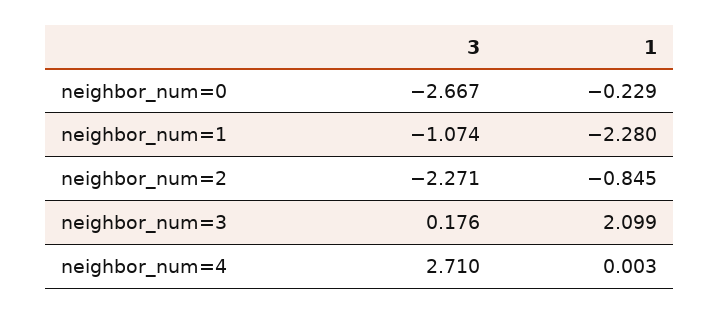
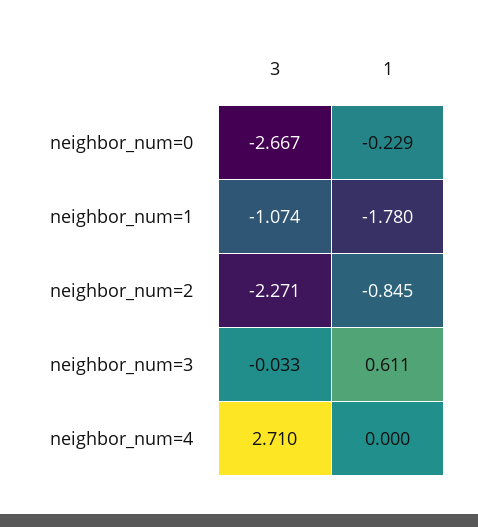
  {
    "3": {
      "neighbor_num=0": -2.667,
      "neighbor_num=1": -1.074,
      "neighbor_num=2": -2.271,
-     "neighbor_num=3": 0.176,
+     "neighbor_num=3": -0.033,
      "neighbor_num=4": 2.71
    },
    "1": {
      "neighbor_num=0": -0.229,
-     "neighbor_num=1": -2.28,
+     "neighbor_num=1": -1.78,
      "neighbor_num=2": -0.845,
-     "neighbor_num=3": 2.099,
+     "neighbor_num=3": 0.611,
-     "neighbor_num=4": 0.003
+     "neighbor_num=4": 0
    }
  }

